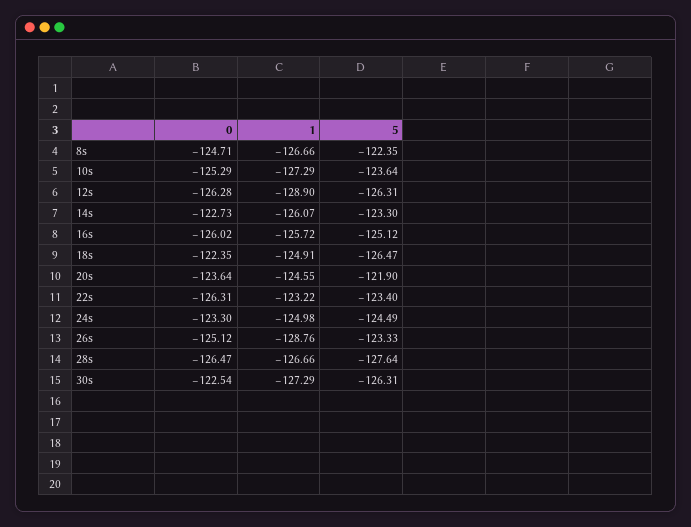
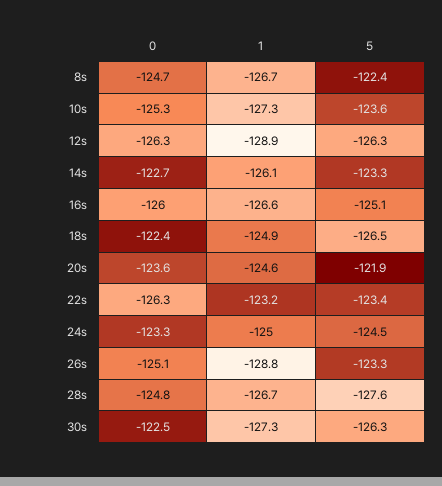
  {
    "0": {
      "8s": -124.71,
      "10s": -125.29,
      "12s": -126.28,
      "14s": -122.73,
      "16s": -126.02,
      "18s": -122.35,
      "20s": -123.64,
      "22s": -126.31,
      "24s": -123.3,
      "26s": -125.12,
-     "28s": -126.47,
+     "28s": -124.8,
      "30s": -122.54
    },
    "1": {
      "8s": -126.66,
      "10s": -127.29,
      "12s": -128.9,
      "14s": -126.07,
-     "16s": -125.72,
+     "16s": -126.6,
      "18s": -124.91,
      "20s": -124.55,
      "22s": -123.22,
      "24s": -124.98,
      "26s": -128.76,
      "28s": -126.66,
      "30s": -127.29
    },
    "5": {
      "8s": -122.35,
      "10s": -123.64,
      "12s": -126.31,
      "14s": -123.3,
      "16s": -125.12,
      "18s": -126.47,
      "20s": -121.9,
      "22s": -123.4,
      "24s": -124.49,
      "26s": -123.33,
      "28s": -127.64,
      "30s": -126.31
    }
  }

